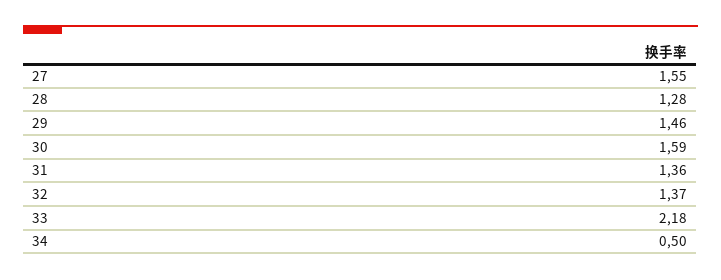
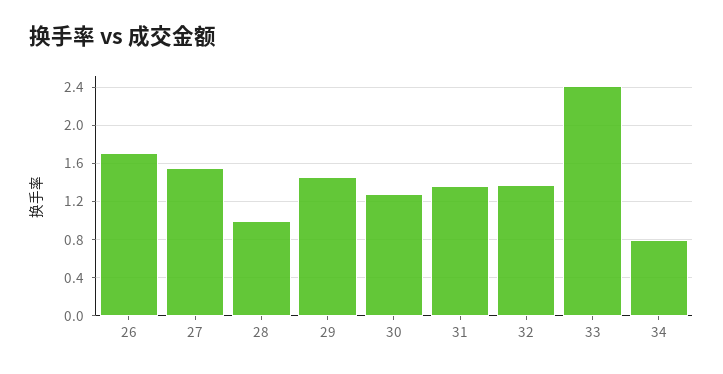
  {
    "27": 1.55,
-   "28": 1.28,
+   "28": 1,
    "29": 1.46,
-   "30": 1.59,
+   "30": 1.3,
    "31": 1.36,
    "32": 1.37,
-   "33": 2.18,
+   "33": 2.4,
-   "34": 0.5
+   "34": 0.8,
+   "26": 1.7
  }

